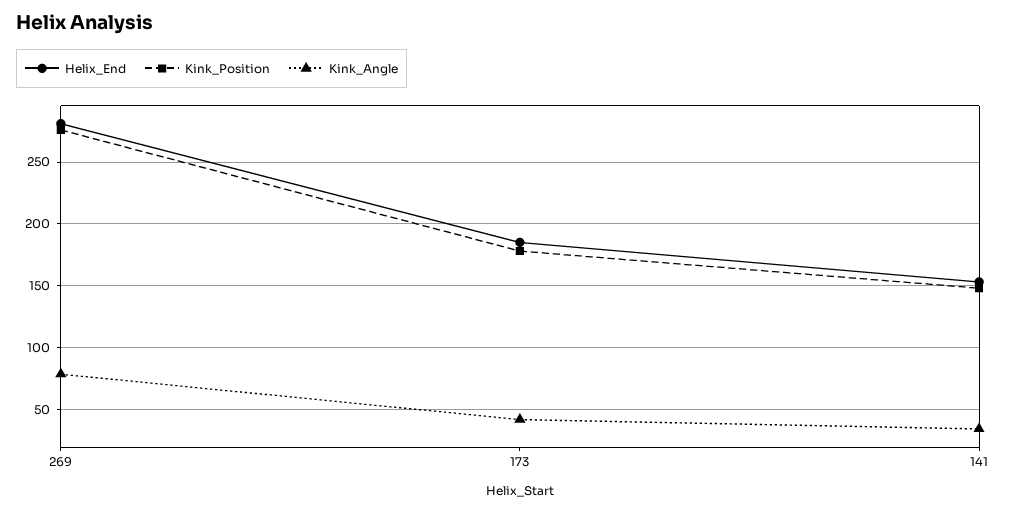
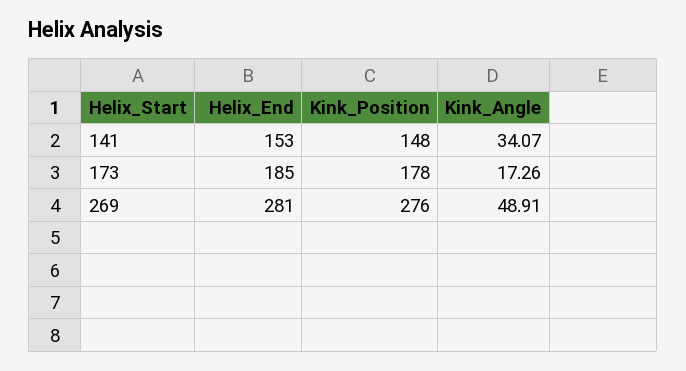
  {
    "Helix_End": {
      "269": 281,
      "173": 185,
      "141": 153
    },
    "Kink_Position": {
      "269": 276,
      "173": 178,
      "141": 148
    },
    "Kink_Angle": {
-     "269": 80,
+     "269": 48.91,
-     "173": 40,
+     "173": 17.26,
      "141": 34.07
    }
  }

